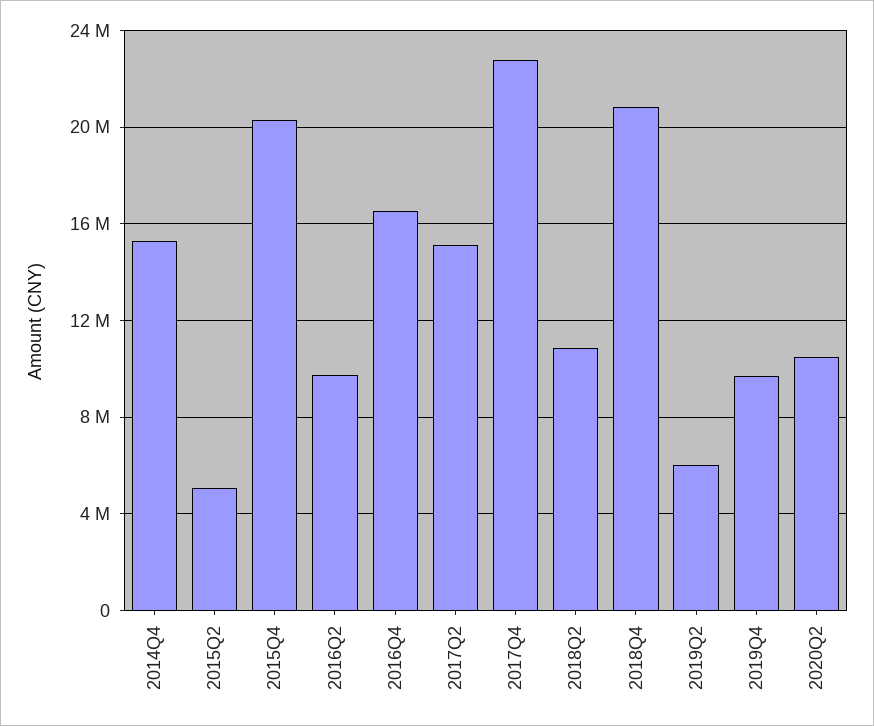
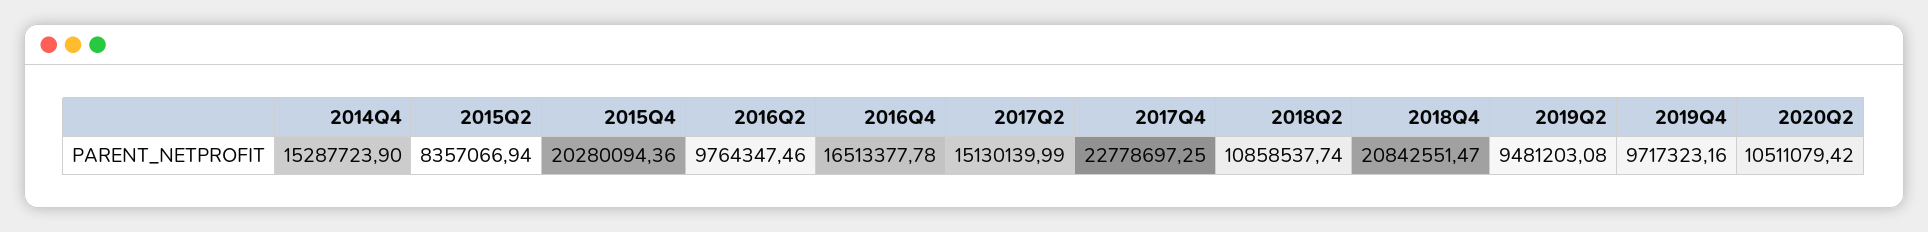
  {
    "2014Q4": 15287723.9,
-   "2015Q2": 5000000,
+   "2015Q2": 8357066.94,
    "2015Q4": 20280094.36,
    "2016Q2": 9764347.46,
    "2016Q4": 16513377.78,
    "2017Q2": 15130139.99,
    "2017Q4": 22778697.25,
    "2018Q2": 10858537.74,
    "2018Q4": 20842551.47,
-   "2019Q2": 6000000,
+   "2019Q2": 9481203.08,
    "2019Q4": 9717323.16,
    "2020Q2": 10511079.42
  }

